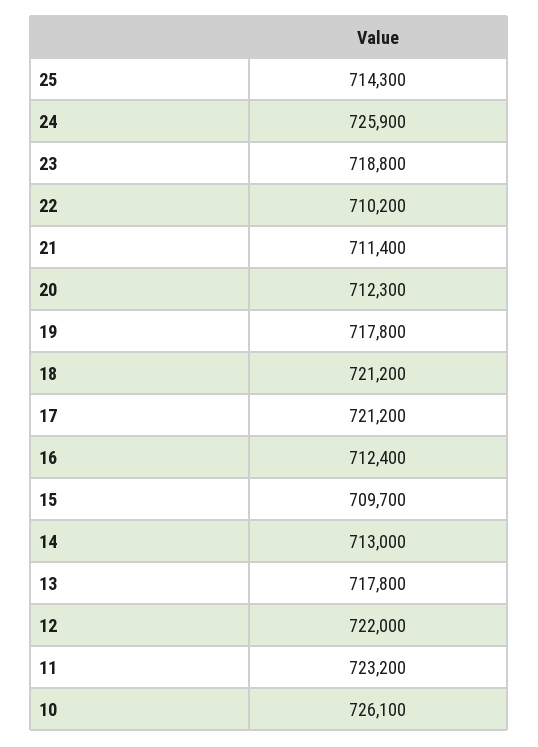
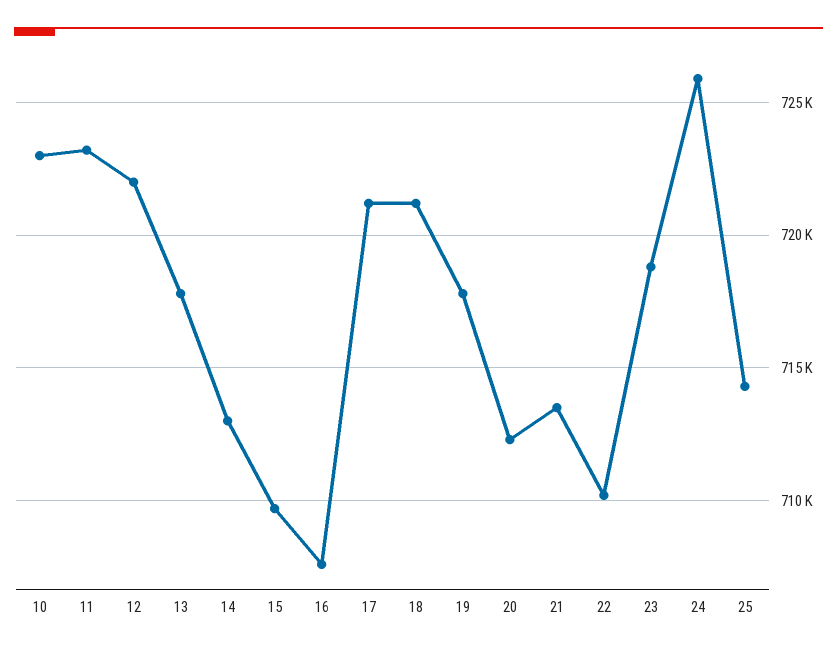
  {
    "25": 714300,
    "24": 725900,
    "23": 718800,
    "22": 710200,
-   "21": 711400,
+   "21": 713500,
    "20": 712300,
    "19": 717800,
    "18": 721200,
    "17": 721200,
-   "16": 712400,
+   "16": 707500,
    "15": 709700,
    "14": 713000,
    "13": 717800,
    "12": 722000,
    "11": 723200,
-   "10": 726100
+   "10": 723000
  }

